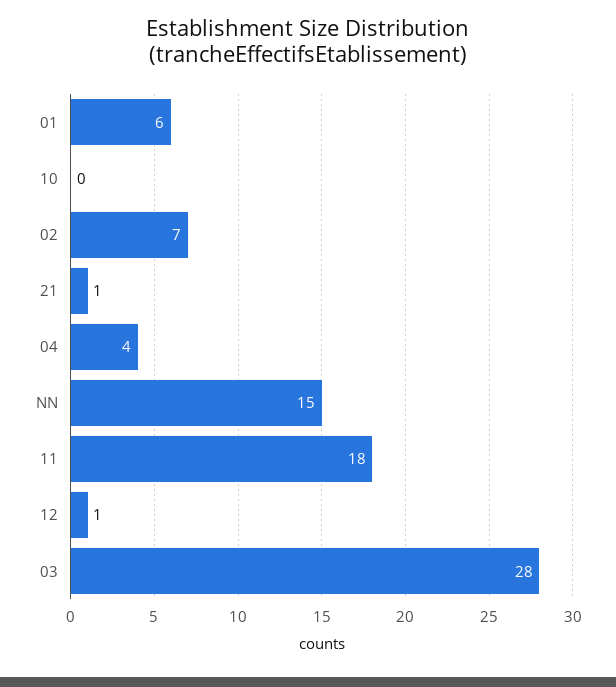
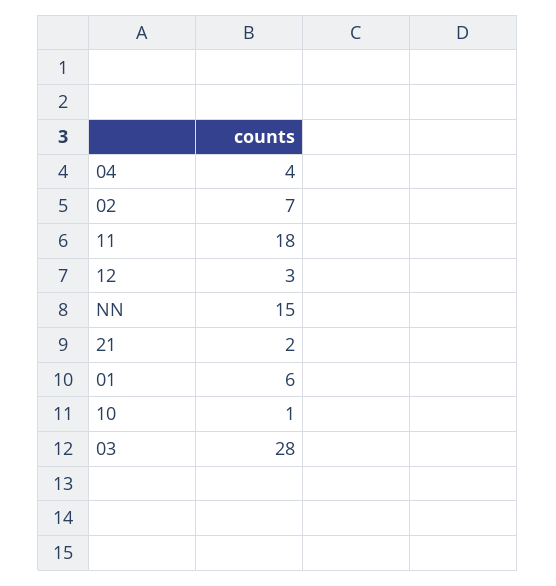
  {
    "01": 6,
-   "10": 0,
+   "10": 1,
    "02": 7,
-   "21": 1,
+   "21": 2,
    "04": 4,
    "NN": 15,
    "11": 18,
-   "12": 1,
+   "12": 3,
    "03": 28
  }

